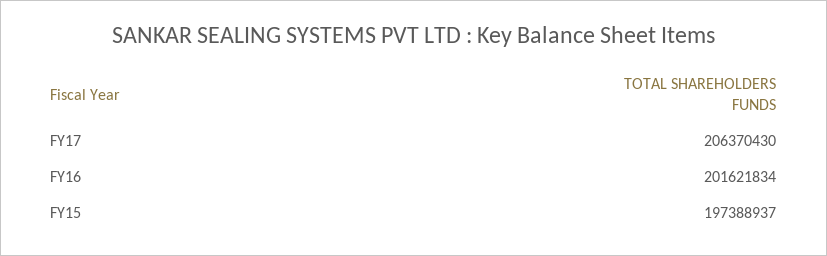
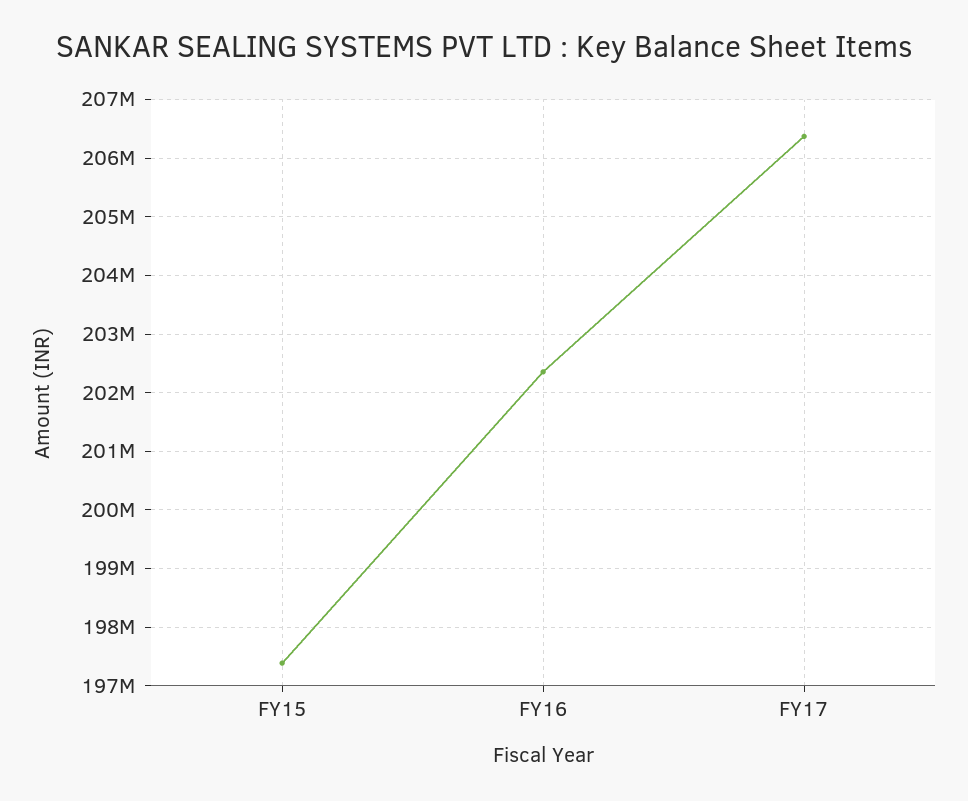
  {
    "FY17": 206370430,
-   "FY16": 201621834,
+   "FY16": 202400000,
    "FY15": 197388937
  }

